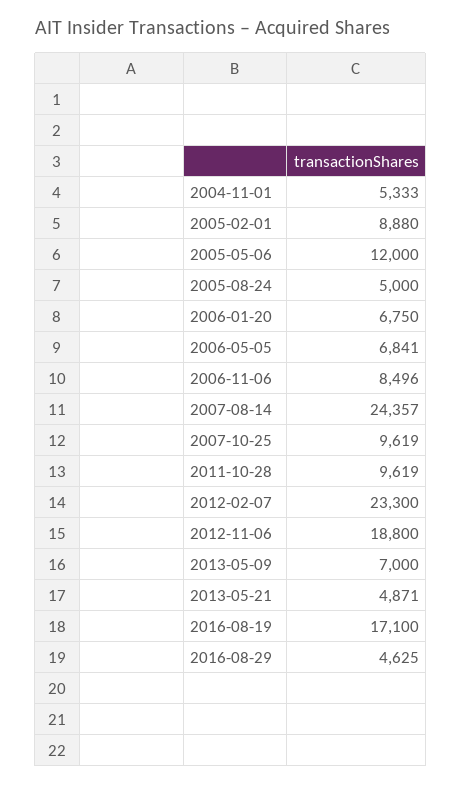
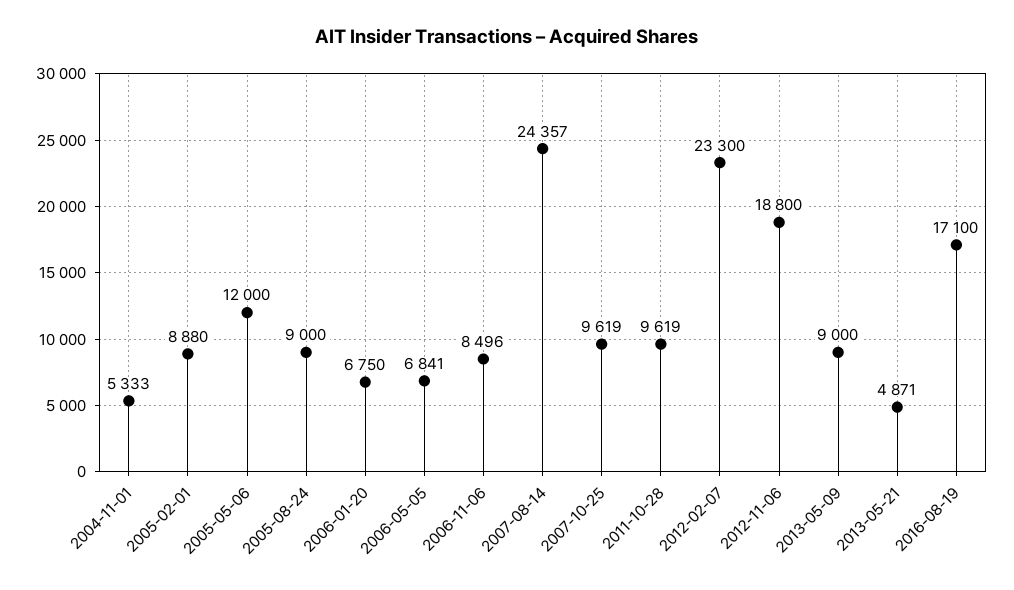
  {
    "2004-11-01": 5333,
    "2005-02-01": 8880,
    "2005-05-06": 12000,
-   "2005-08-24": 5000,
+   "2005-08-24": 9000,
    "2006-01-20": 6750,
    "2006-05-05": 6841,
    "2006-11-06": 8496,
    "2007-08-14": 24357,
    "2007-10-25": 9619,
    "2011-10-28": 9619,
    "2012-02-07": 23300,
    "2012-11-06": 18800,
-   "2013-05-09": 7000,
+   "2013-05-09": 9000,
    "2013-05-21": 4871,
-   "2016-08-19": 17100,
+   "2016-08-19": 17100
-   "2016-08-29": 4625
  }

